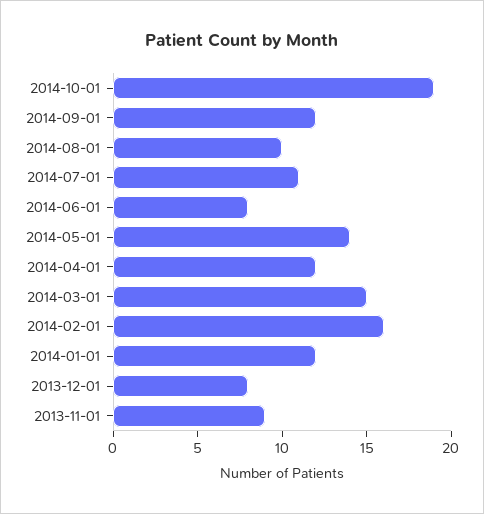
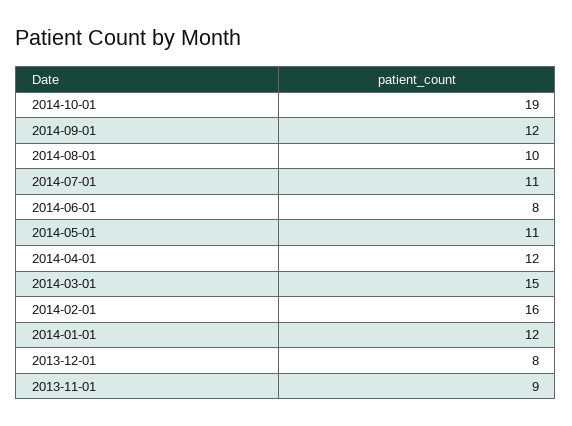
  {
    "2014-10-01": 19,
    "2014-09-01": 12,
    "2014-08-01": 10,
    "2014-07-01": 11,
    "2014-06-01": 8,
-   "2014-05-01": 14,
+   "2014-05-01": 11,
    "2014-04-01": 12,
    "2014-03-01": 15,
    "2014-02-01": 16,
    "2014-01-01": 12,
    "2013-12-01": 8,
    "2013-11-01": 9
  }

